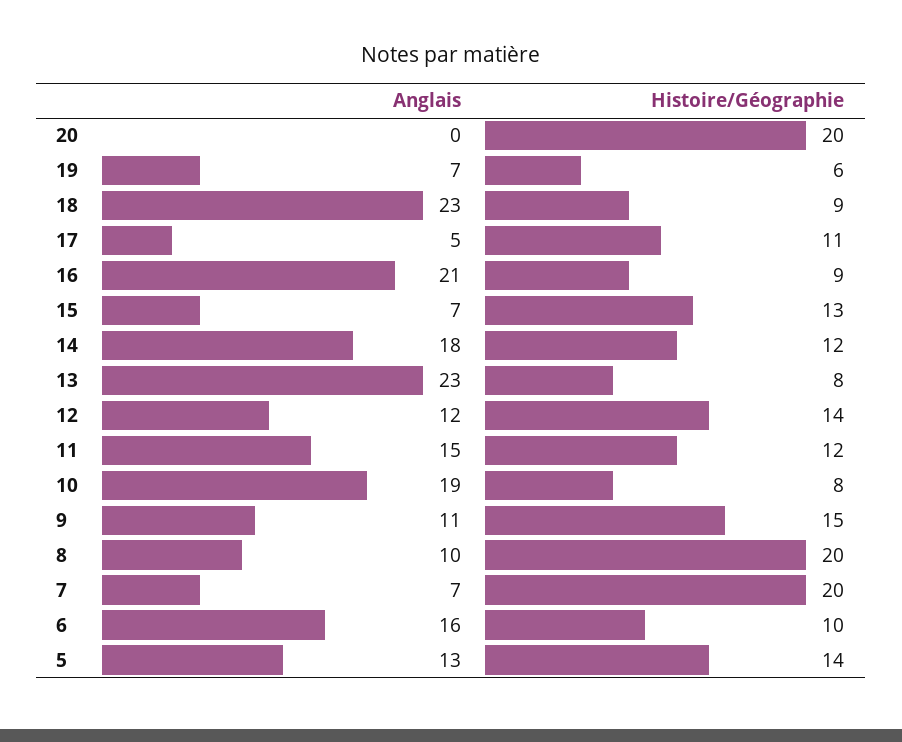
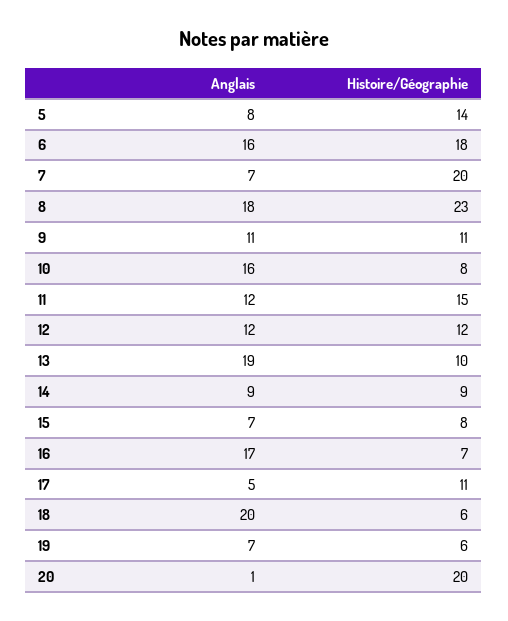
  {
    "Anglais": {
-     "20": 0,
+     "20": 1,
      "19": 7,
-     "18": 23,
+     "18": 20,
      "17": 5,
-     "16": 21,
+     "16": 17,
      "15": 7,
-     "14": 18,
+     "14": 9,
-     "13": 23,
+     "13": 19,
      "12": 12,
-     "11": 15,
+     "11": 12,
-     "10": 19,
+     "10": 16,
      "9": 11,
-     "8": 10,
+     "8": 18,
      "7": 7,
      "6": 16,
-     "5": 13
+     "5": 8
    },
    "Histoire/Géographie": {
      "20": 20,
      "19": 6,
-     "18": 9,
+     "18": 6,
      "17": 11,
-     "16": 9,
+     "16": 7,
-     "15": 13,
+     "15": 8,
-     "14": 12,
+     "14": 9,
-     "13": 8,
+     "13": 10,
-     "12": 14,
+     "12": 12,
-     "11": 12,
+     "11": 15,
      "10": 8,
-     "9": 15,
+     "9": 11,
-     "8": 20,
+     "8": 23,
      "7": 20,
-     "6": 10,
+     "6": 18,
      "5": 14
    }
  }

